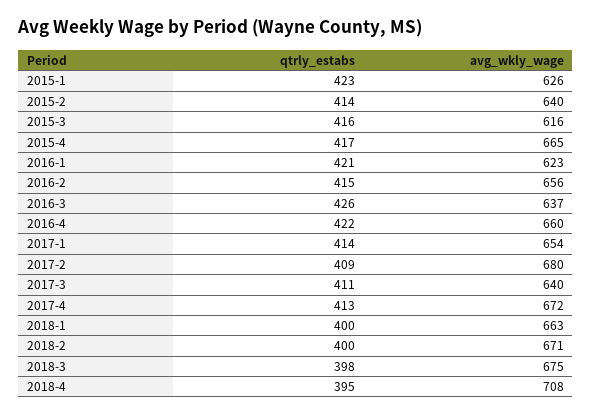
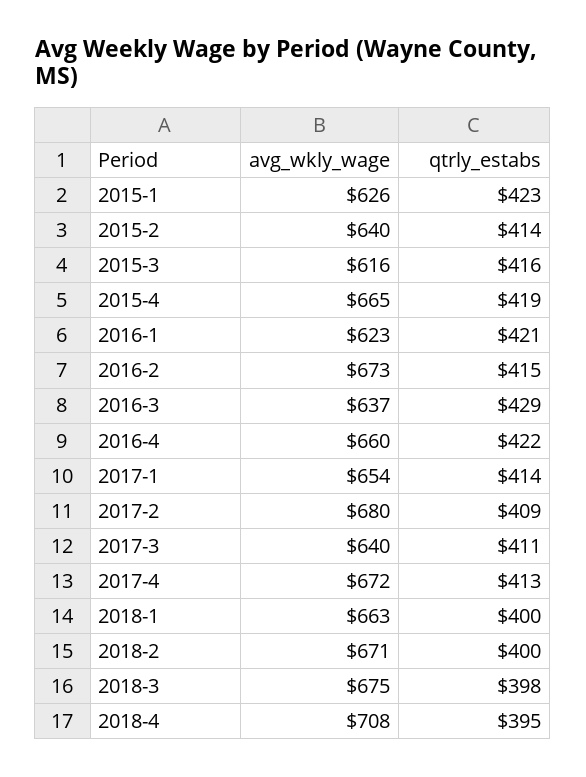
  {
    "qtrly_estabs": {
      "2015-1": 423,
      "2015-2": 414,
      "2015-3": 416,
-     "2015-4": 417,
+     "2015-4": 419,
      "2016-1": 421,
      "2016-2": 415,
-     "2016-3": 426,
+     "2016-3": 429,
      "2016-4": 422,
      "2017-1": 414,
      "2017-2": 409,
      "2017-3": 411,
      "2017-4": 413,
      "2018-1": 400,
      "2018-2": 400,
      "2018-3": 398,
      "2018-4": 395
    },
    "avg_wkly_wage": {
      "2015-1": 626,
      "2015-2": 640,
      "2015-3": 616,
      "2015-4": 665,
      "2016-1": 623,
-     "2016-2": 656,
+     "2016-2": 673,
      "2016-3": 637,
      "2016-4": 660,
      "2017-1": 654,
      "2017-2": 680,
      "2017-3": 640,
      "2017-4": 672,
      "2018-1": 663,
      "2018-2": 671,
      "2018-3": 675,
      "2018-4": 708
    }
  }

